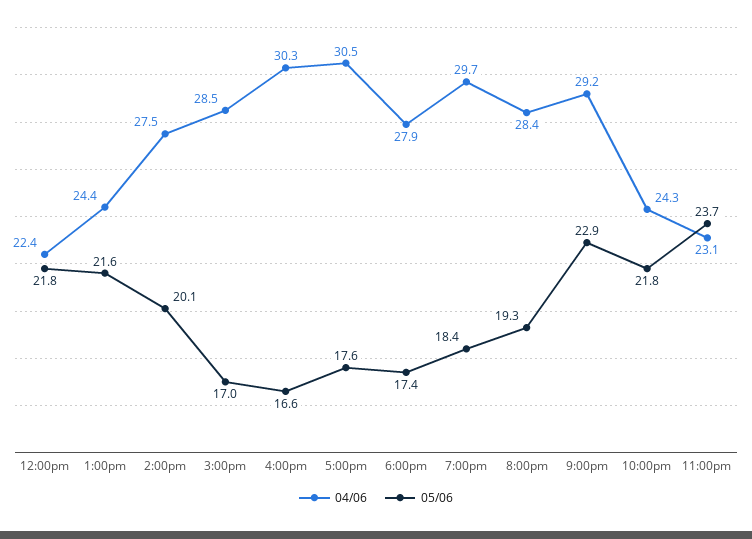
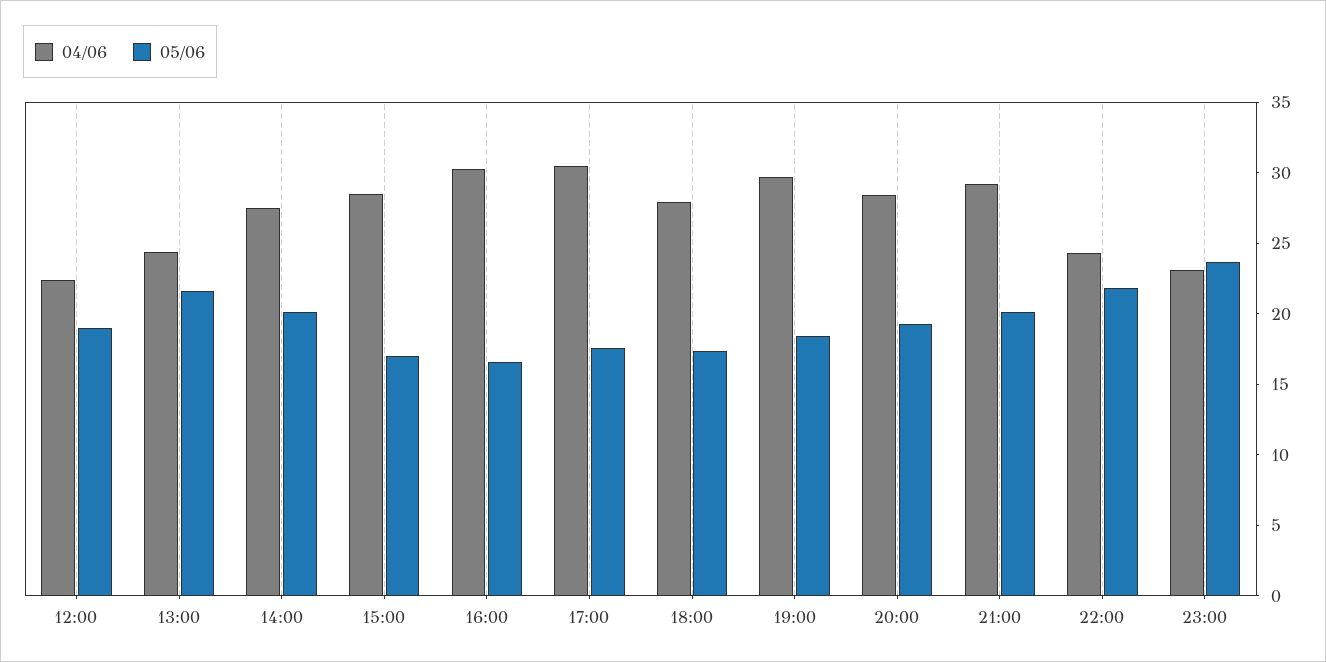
  {
    "04/06": {
      "12:00pm": 22.4,
      "1:00pm": 24.4,
      "2:00pm": 27.5,
      "3:00pm": 28.5,
      "4:00pm": 30.3,
      "5:00pm": 30.5,
      "6:00pm": 27.9,
      "7:00pm": 29.7,
      "8:00pm": 28.4,
      "9:00pm": 29.2,
      "10:00pm": 24.3,
      "11:00pm": 23.1
    },
    "05/06": {
-     "12:00pm": 21.8,
+     "12:00pm": 19,
      "1:00pm": 21.6,
      "2:00pm": 20.1,
      "3:00pm": 17,
      "4:00pm": 16.6,
      "5:00pm": 17.6,
      "6:00pm": 17.4,
      "7:00pm": 18.4,
      "8:00pm": 19.3,
-     "9:00pm": 22.9,
+     "9:00pm": 20,
      "10:00pm": 21.8,
      "11:00pm": 23.7
    }
  }

